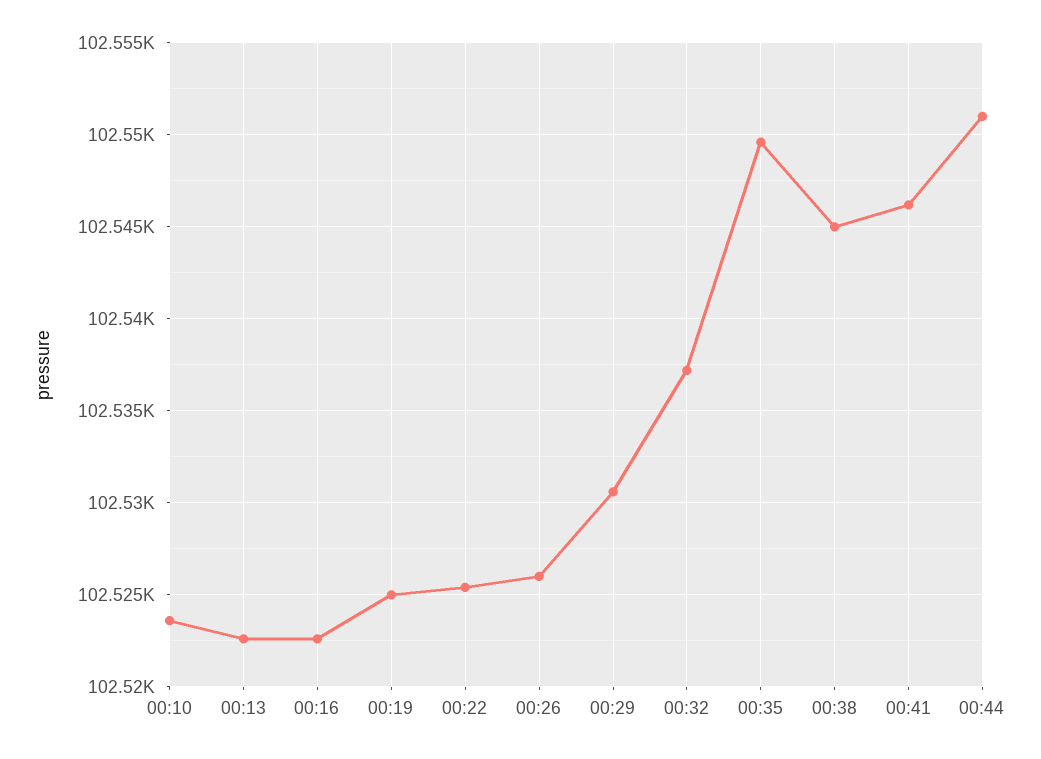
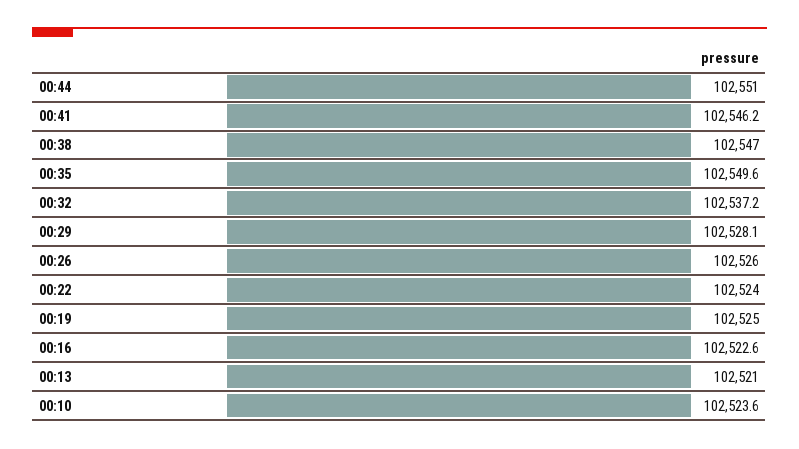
  {
    "00:10": 102523.6,
-   "00:13": 102522.5,
+   "00:13": 102521,
    "00:16": 102522.6,
    "00:19": 102525,
-   "00:22": 102525.5,
+   "00:22": 102524,
    "00:26": 102526,
-   "00:29": 102530.5,
+   "00:29": 102528.1,
    "00:32": 102537.2,
    "00:35": 102549.6,
-   "00:38": 102545,
+   "00:38": 102547,
    "00:41": 102546.2,
    "00:44": 102551
  }

